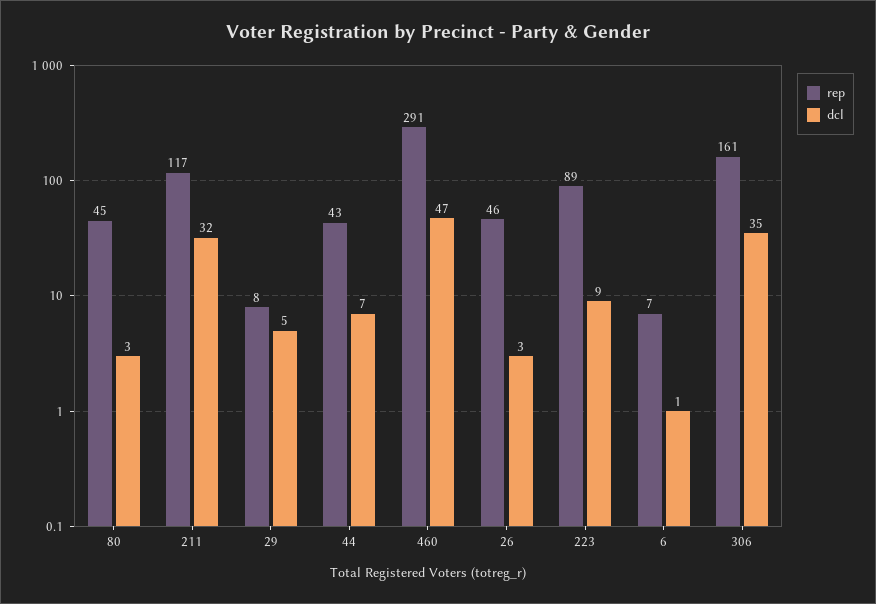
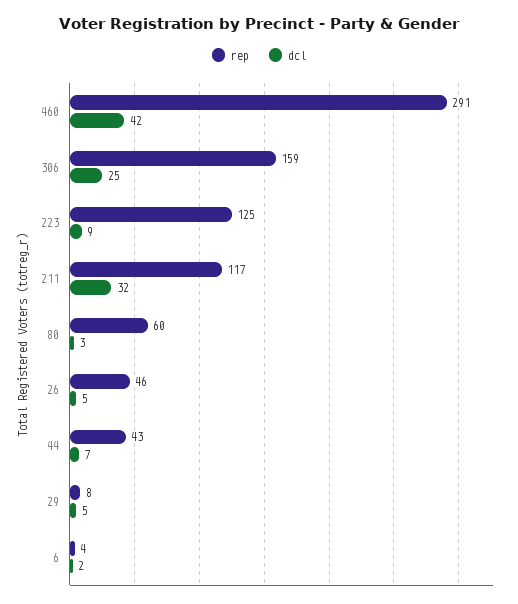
  {
    "rep": {
-     "80": 45,
+     "80": 60,
      "211": 117,
      "29": 8,
      "44": 43,
      "460": 291,
      "26": 46,
-     "223": 89,
+     "223": 125,
-     "6": 7,
+     "6": 4,
-     "306": 161
+     "306": 159
    },
    "dcl": {
      "80": 3,
      "211": 32,
      "29": 5,
      "44": 7,
-     "460": 47,
+     "460": 42,
-     "26": 3,
+     "26": 5,
      "223": 9,
-     "6": 1,
+     "6": 2,
-     "306": 35
+     "306": 25
    }
  }

